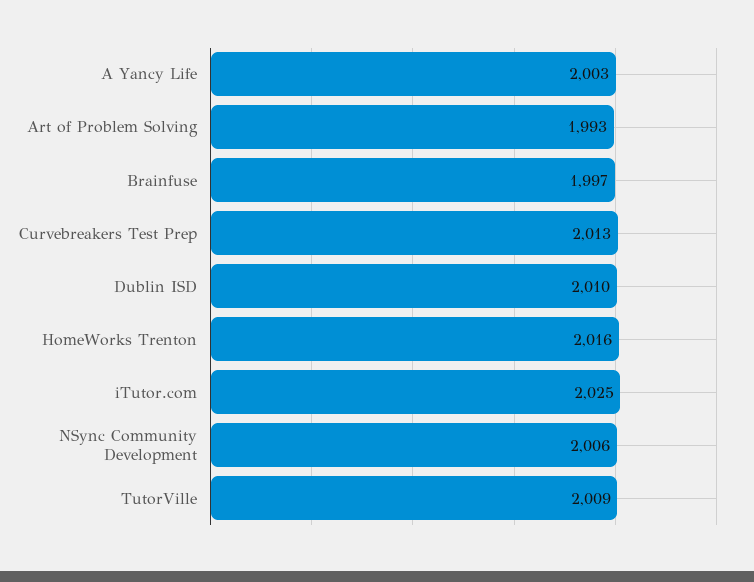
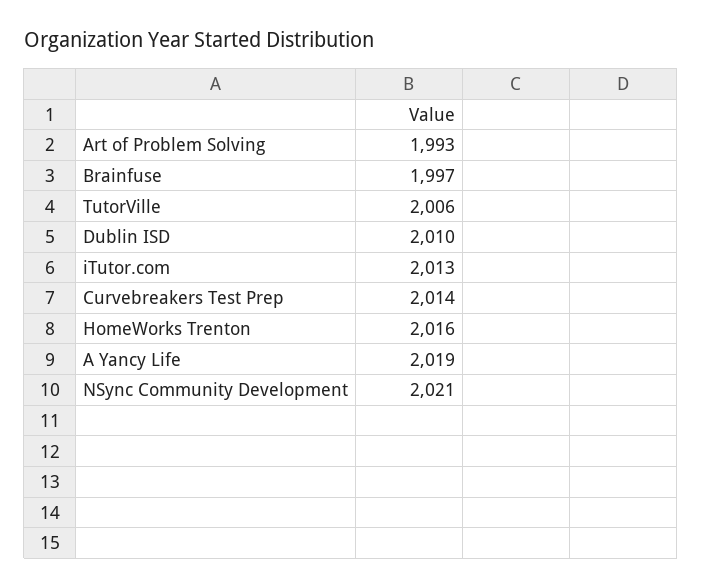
  {
-   "A Yancy Life": 2003,
+   "A Yancy Life": 2019,
    "Art of Problem Solving": 1993,
    "Brainfuse": 1997,
-   "Curvebreakers Test Prep": 2013,
+   "Curvebreakers Test Prep": 2014,
    "Dublin ISD": 2010,
    "HomeWorks Trenton": 2016,
-   "iTutor.com": 2025,
+   "iTutor.com": 2013,
-   "NSync Community Development": 2006,
+   "NSync Community Development": 2021,
-   "TutorVille": 2009
+   "TutorVille": 2006
  }

